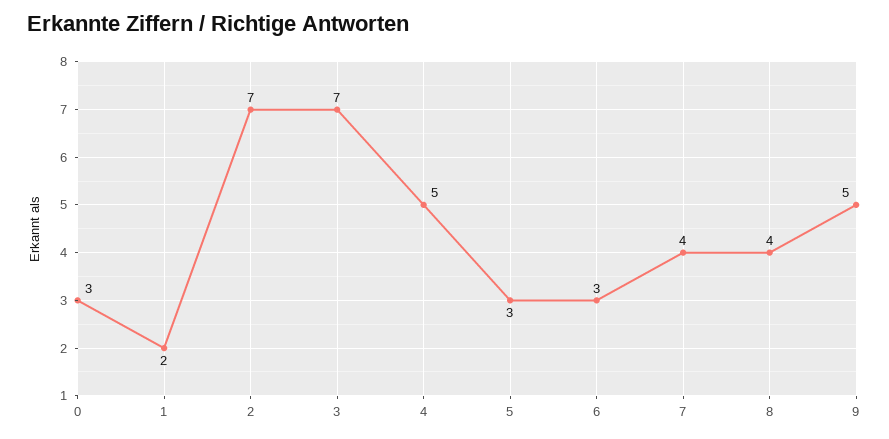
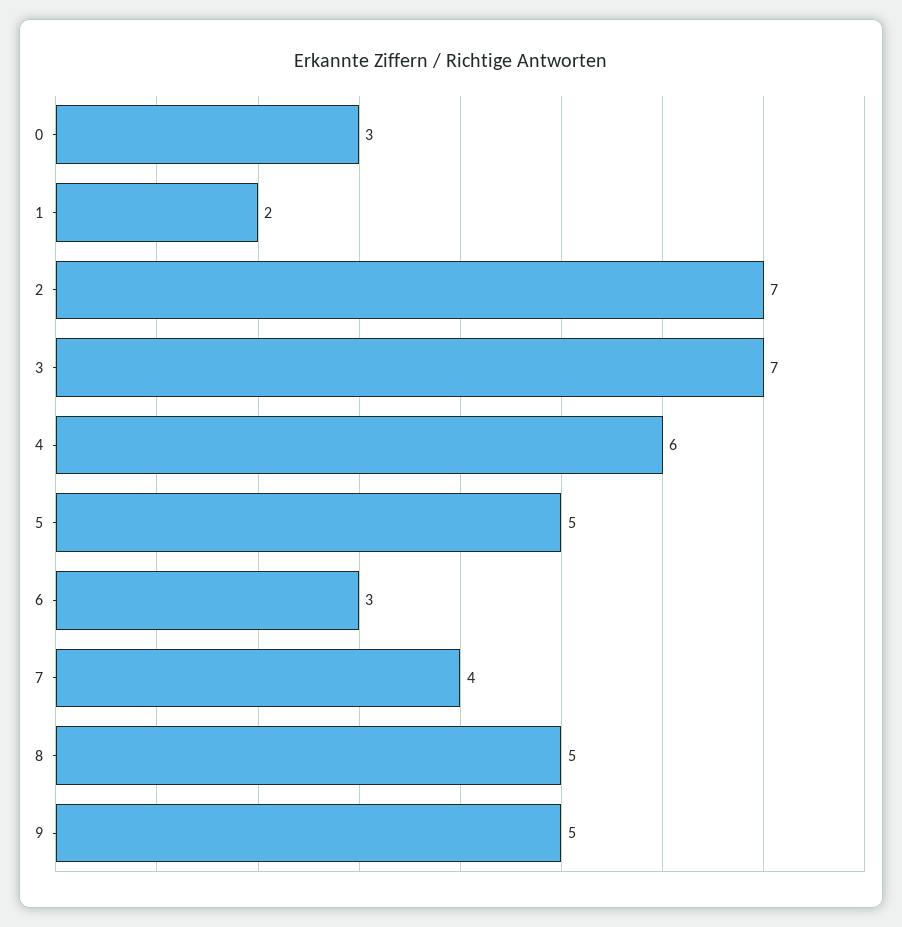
  {
    "0": 3,
    "1": 2,
    "2": 7,
    "3": 7,
-   "4": 5,
+   "4": 6,
-   "5": 3,
+   "5": 5,
    "6": 3,
    "7": 4,
-   "8": 4,
+   "8": 5,
    "9": 5
  }

